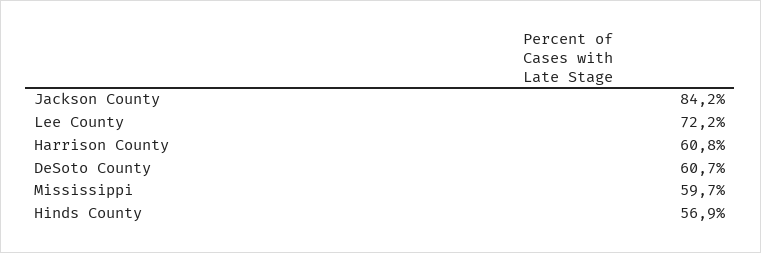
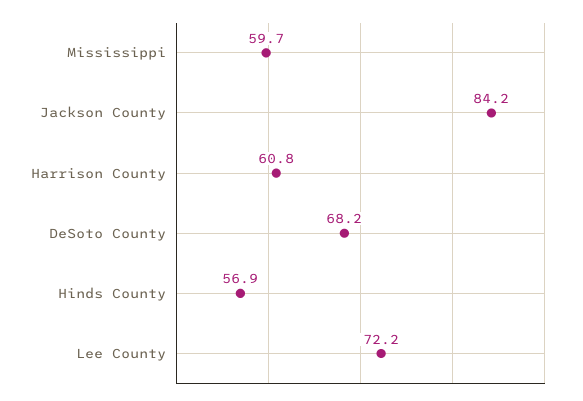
  {
    "Jackson County": 84.2,
    "Lee County": 72.2,
    "Harrison County": 60.8,
-   "DeSoto County": 60.7,
+   "DeSoto County": 68.2,
    "Mississippi": 59.7,
    "Hinds County": 56.9
  }

